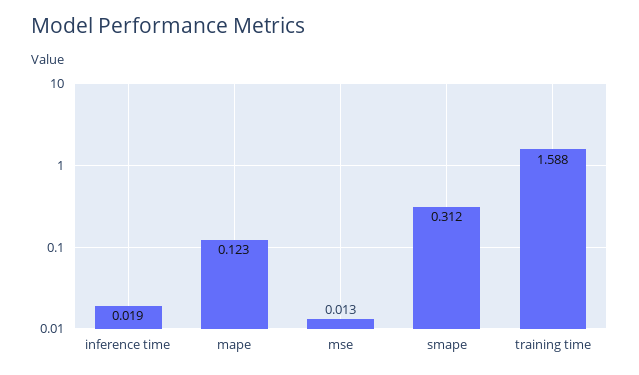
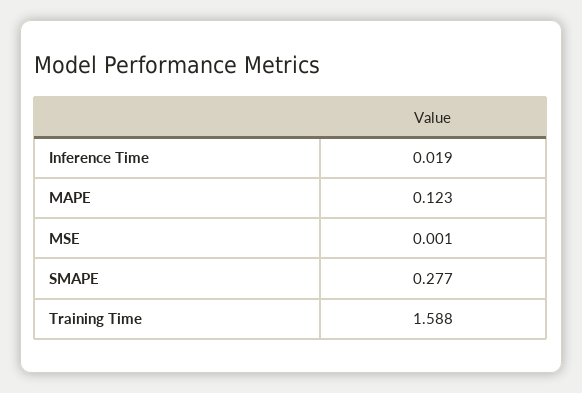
  {
    "inference time": 0.019,
    "mape": 0.123,
-   "mse": 0.013,
+   "mse": 0.001,
-   "smape": 0.312,
+   "smape": 0.277,
    "training time": 1.588
  }

